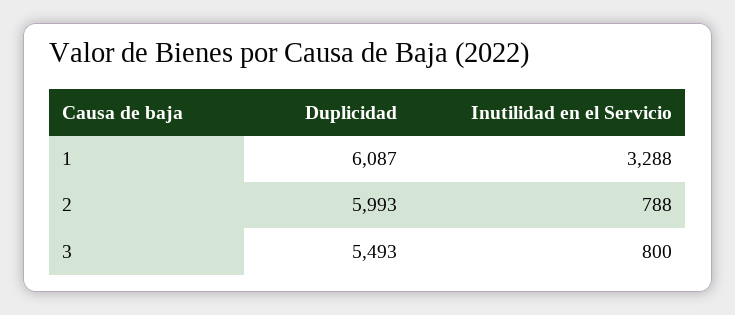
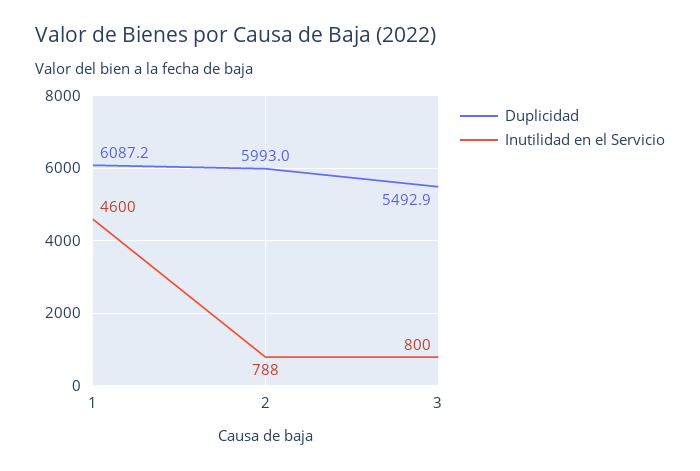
  {
    "Duplicidad": {
      "1": 6087.2,
      "2": 5993,
      "3": 5492.9
    },
    "Inutilidad en el Servicio": {
-     "1": 3288,
+     "1": 4600,
      "2": 788,
      "3": 800
    }
  }

